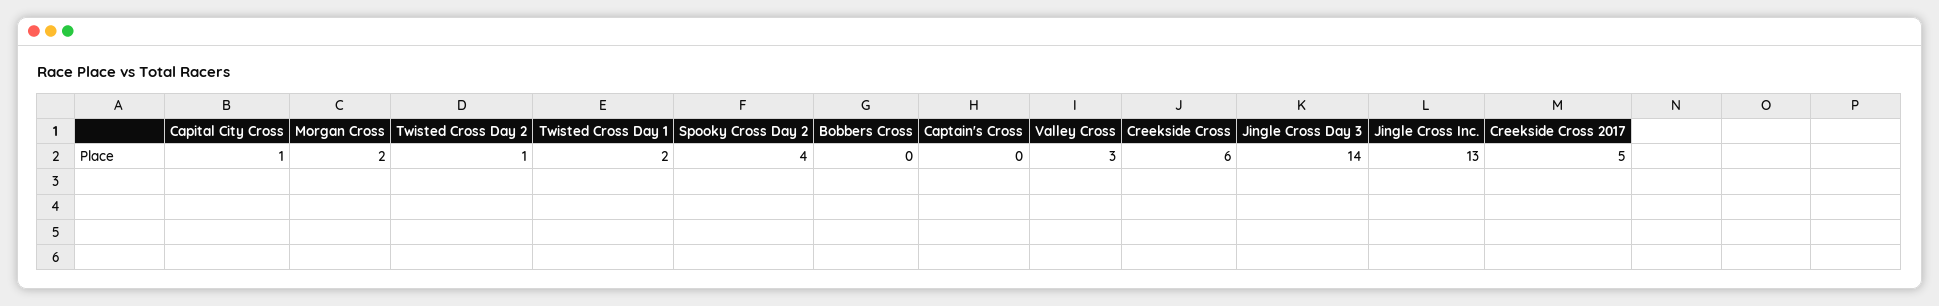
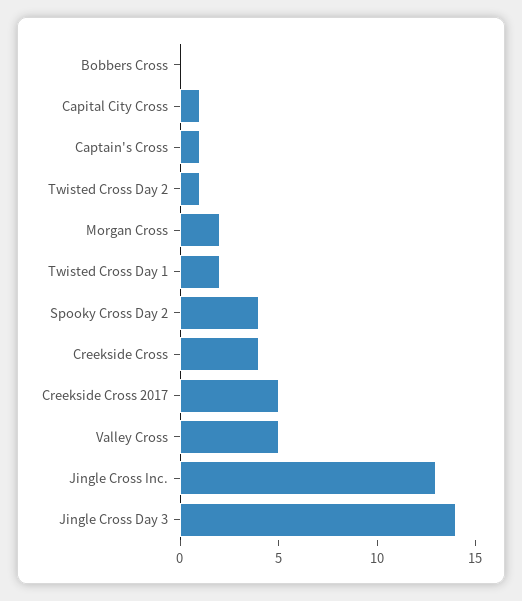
  {
    "Capital City Cross": 1,
    "Morgan Cross": 2,
    "Twisted Cross Day 2": 1,
    "Twisted Cross Day 1": 2,
    "Spooky Cross Day 2": 4,
    "Bobbers Cross": 0,
-   "Captain's Cross": 0,
+   "Captain's Cross": 1,
-   "Valley Cross": 3,
+   "Valley Cross": 5,
-   "Creekside Cross": 6,
+   "Creekside Cross": 4,
    "Jingle Cross Day 3": 14,
    "Jingle Cross Inc.": 13,
    "Creekside Cross 2017": 5
  }

